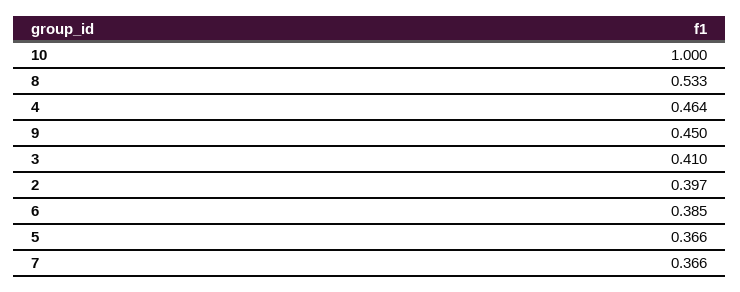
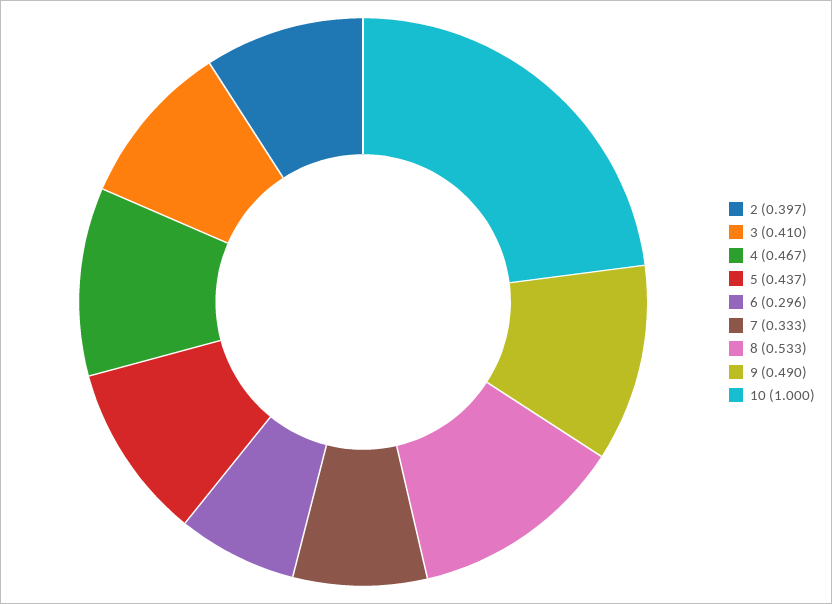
  {
    "10": 1,
    "8": 0.533,
-   "4": 0.464,
+   "4": 0.467,
-   "9": 0.45,
+   "9": 0.49,
    "3": 0.41,
    "2": 0.397,
-   "6": 0.385,
+   "6": 0.296,
-   "5": 0.366,
+   "5": 0.437,
-   "7": 0.366
+   "7": 0.333
  }

